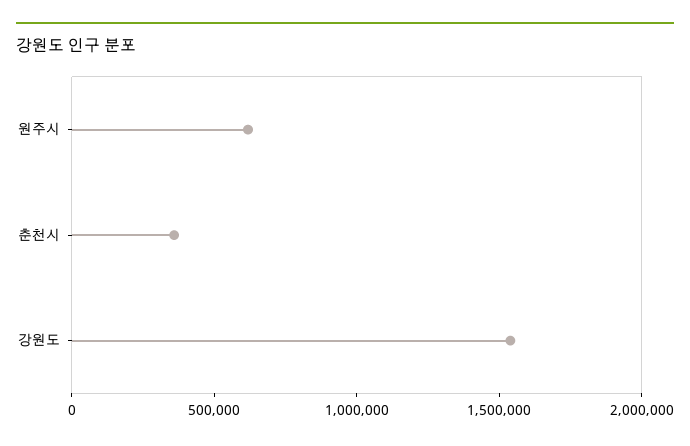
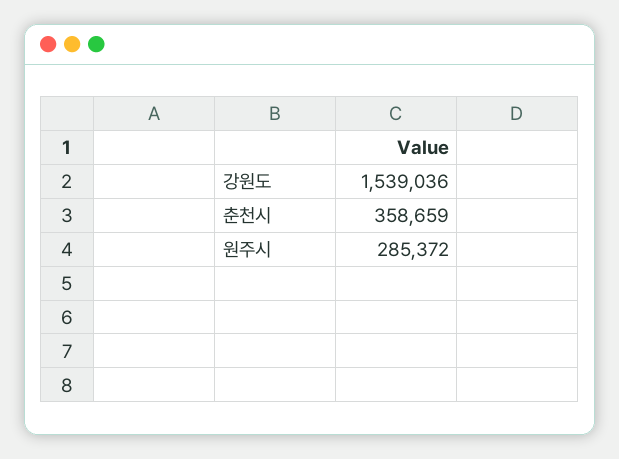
  {
-   "원주시": 600000,
+   "원주시": 285372,
    "춘천시": 358659,
    "강원도": 1539036
  }

